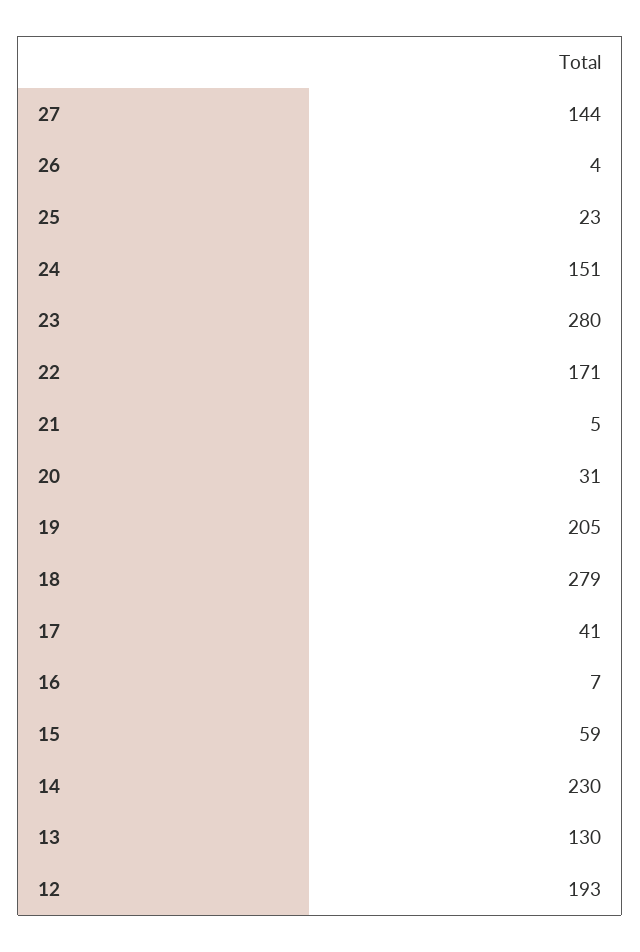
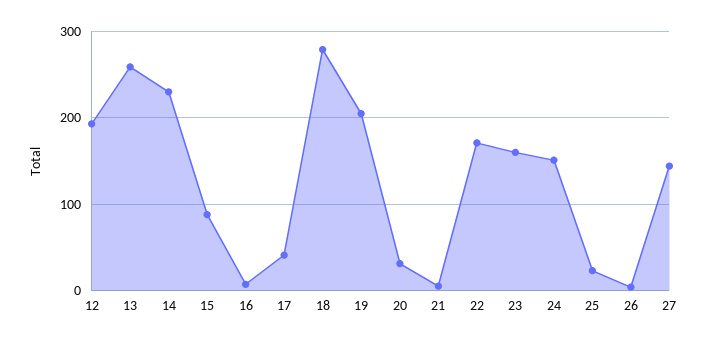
  {
    "27": 144,
    "26": 4,
    "25": 23,
    "24": 151,
-   "23": 280,
+   "23": 160,
    "22": 171,
    "21": 5,
    "20": 31,
    "19": 205,
    "18": 279,
    "17": 41,
    "16": 7,
-   "15": 59,
+   "15": 90,
    "14": 230,
-   "13": 130,
+   "13": 260,
    "12": 193
  }

